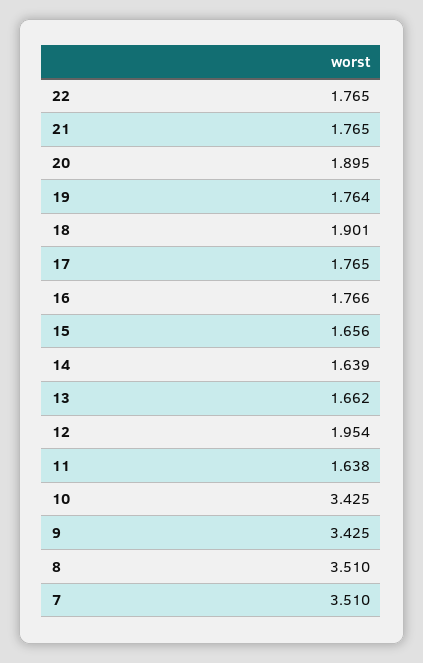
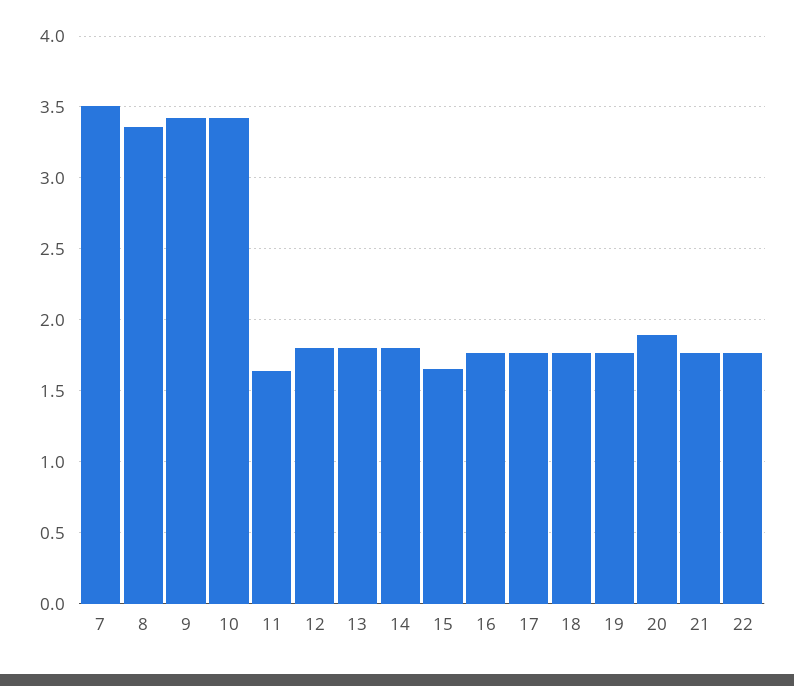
  {
    "22": 1.765,
    "21": 1.765,
    "20": 1.895,
    "19": 1.764,
-   "18": 1.901,
+   "18": 1.75,
    "17": 1.765,
    "16": 1.766,
    "15": 1.656,
-   "14": 1.639,
+   "14": 1.8,
-   "13": 1.662,
+   "13": 1.8,
-   "12": 1.954,
+   "12": 1.8,
    "11": 1.638,
    "10": 3.425,
    "9": 3.425,
-   "8": 3.51,
+   "8": 3.35,
    "7": 3.51
  }

